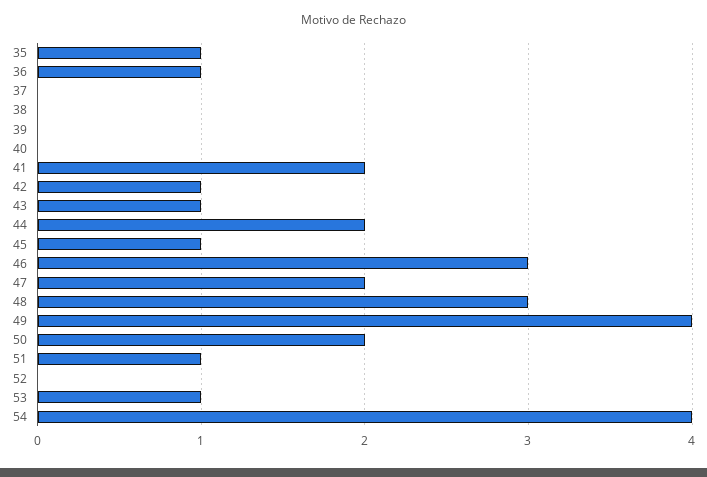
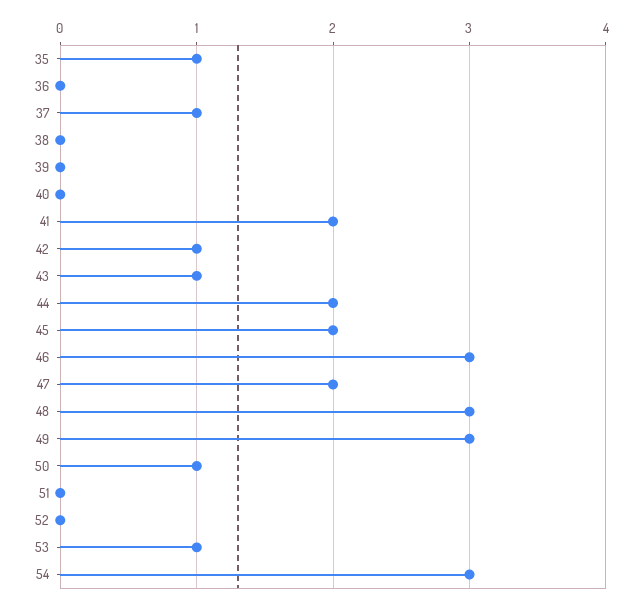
  {
    "35": 1,
-   "36": 1,
+   "36": 0,
-   "37": 0,
+   "37": 1,
    "38": 0,
    "39": 0,
    "40": 0,
    "41": 2,
    "42": 1,
    "43": 1,
    "44": 2,
-   "45": 1,
+   "45": 2,
    "46": 3,
    "47": 2,
    "48": 3,
-   "49": 4,
+   "49": 3,
-   "50": 2,
+   "50": 1,
-   "51": 1,
+   "51": 0,
    "52": 0,
    "53": 1,
-   "54": 4
+   "54": 3
  }

